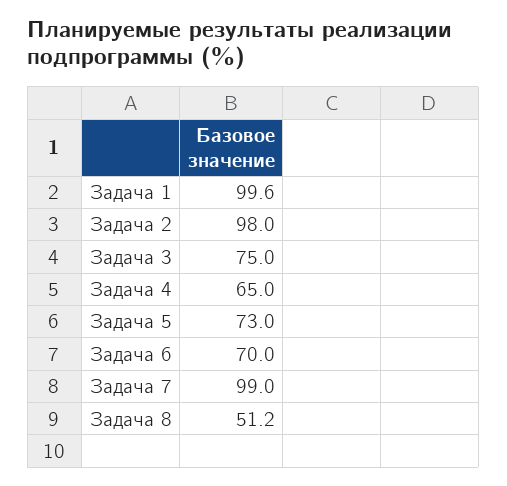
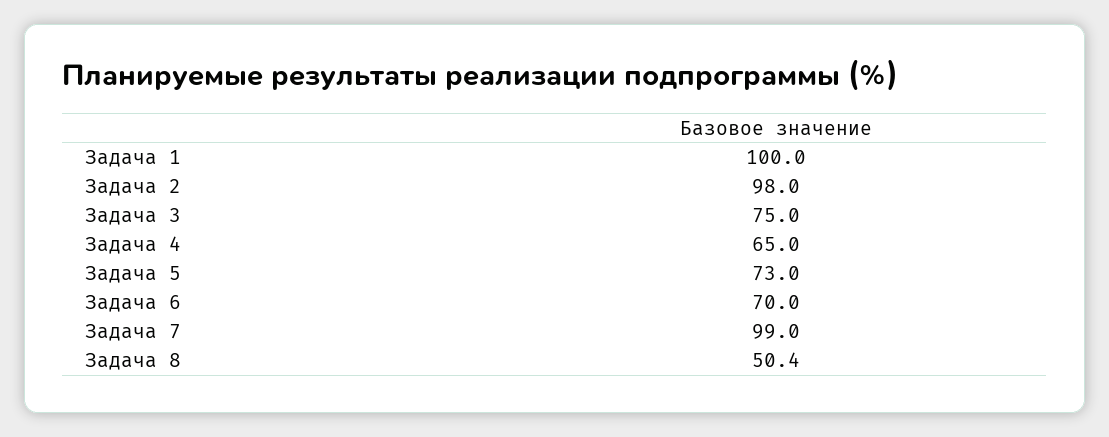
  {
-   "Задача 1": 99.6,
+   "Задача 1": 100,
    "Задача 2": 98,
    "Задача 3": 75,
    "Задача 4": 65,
    "Задача 5": 73,
    "Задача 6": 70,
    "Задача 7": 99,
-   "Задача 8": 51.2
+   "Задача 8": 50.4
  }

